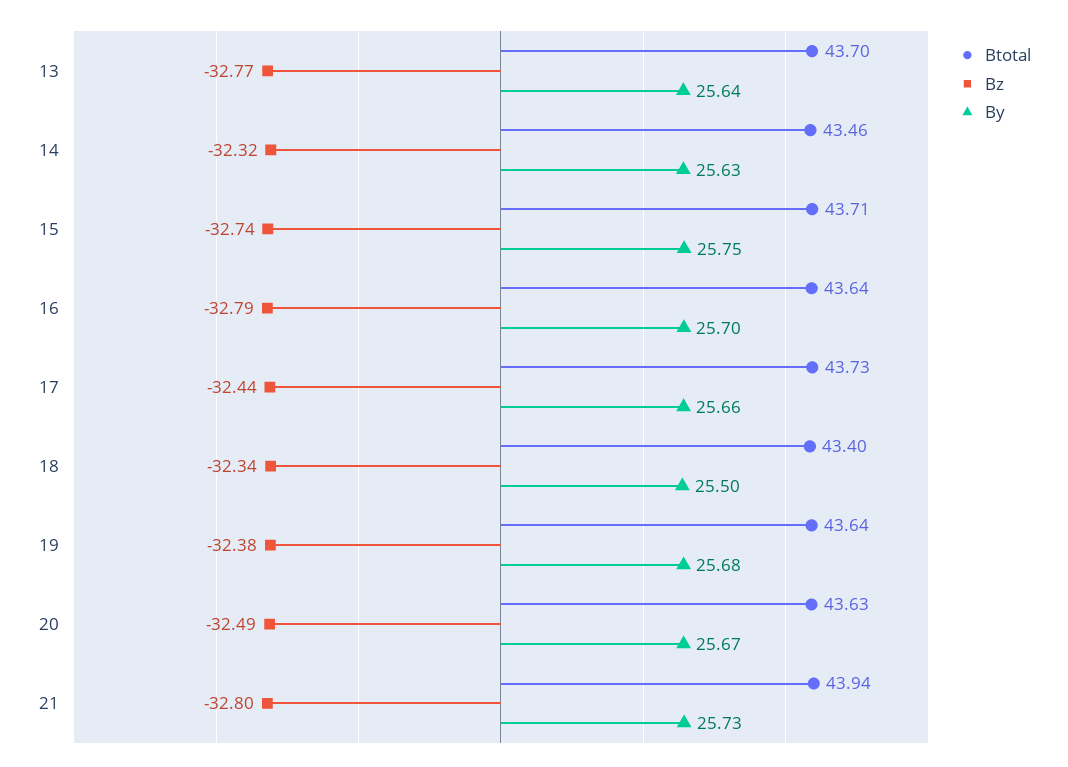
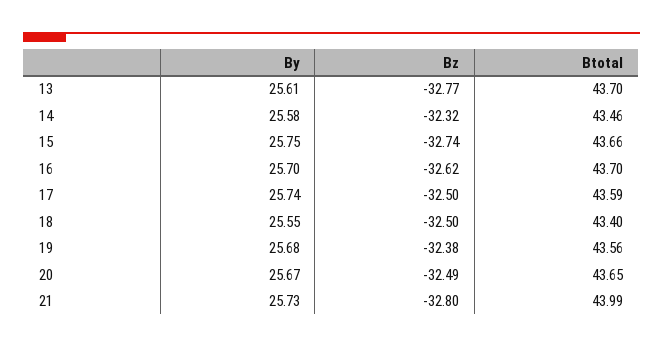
  {
    "Btotal": {
      "13": 43.7,
      "14": 43.46,
-     "15": 43.71,
+     "15": 43.66,
-     "16": 43.64,
+     "16": 43.7,
-     "17": 43.73,
+     "17": 43.59,
      "18": 43.4,
-     "19": 43.64,
+     "19": 43.56,
-     "20": 43.63,
+     "20": 43.65,
-     "21": 43.94
+     "21": 43.99
    },
    "Bz": {
      "13": -32.77,
      "14": -32.32,
      "15": -32.74,
-     "16": -32.79,
+     "16": -32.62,
-     "17": -32.44,
+     "17": -32.5,
-     "18": -32.34,
+     "18": -32.5,
      "19": -32.38,
      "20": -32.49,
      "21": -32.8
    },
    "By": {
-     "13": 25.64,
+     "13": 25.61,
-     "14": 25.63,
+     "14": 25.58,
      "15": 25.75,
      "16": 25.7,
-     "17": 25.66,
+     "17": 25.74,
-     "18": 25.5,
+     "18": 25.55,
      "19": 25.68,
      "20": 25.67,
      "21": 25.73
    }
  }

